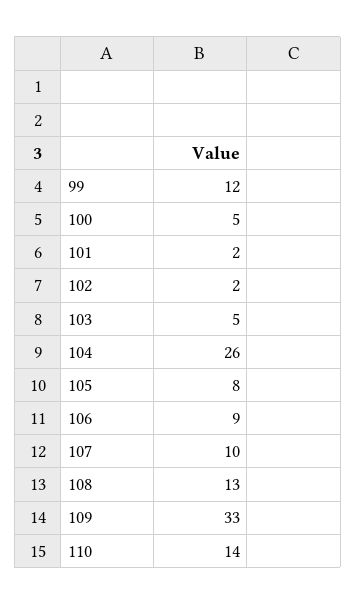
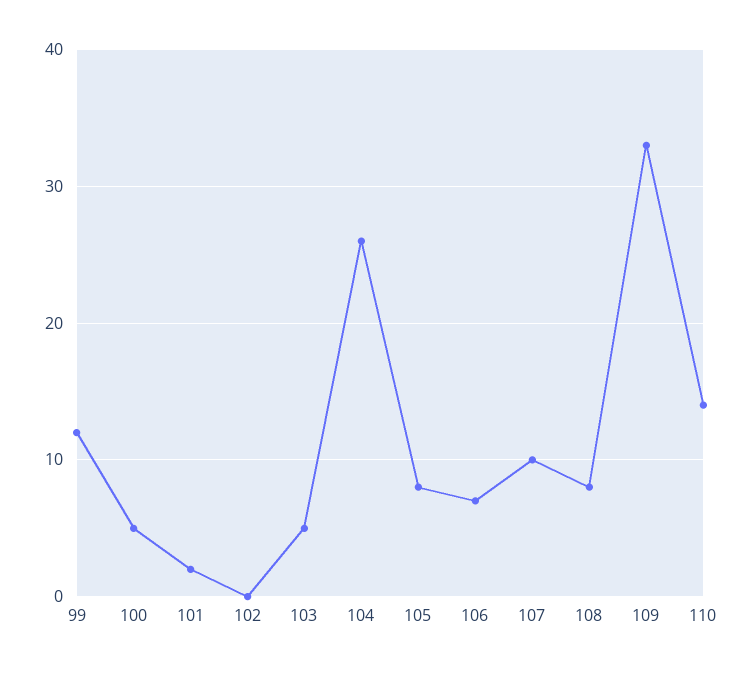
  {
    "99": 12,
    "100": 5,
    "101": 2,
-   "102": 2,
+   "102": 0,
    "103": 5,
    "104": 26,
    "105": 8,
-   "106": 9,
+   "106": 7,
    "107": 10,
-   "108": 13,
+   "108": 8,
    "109": 33,
    "110": 14
  }

